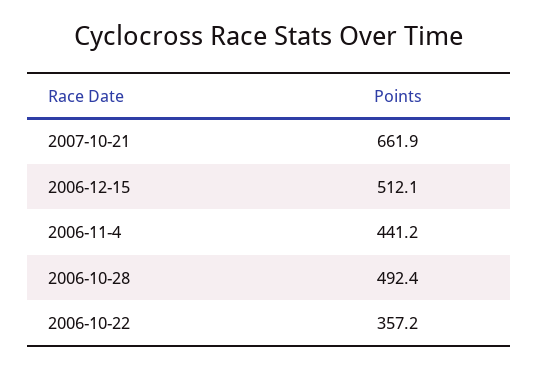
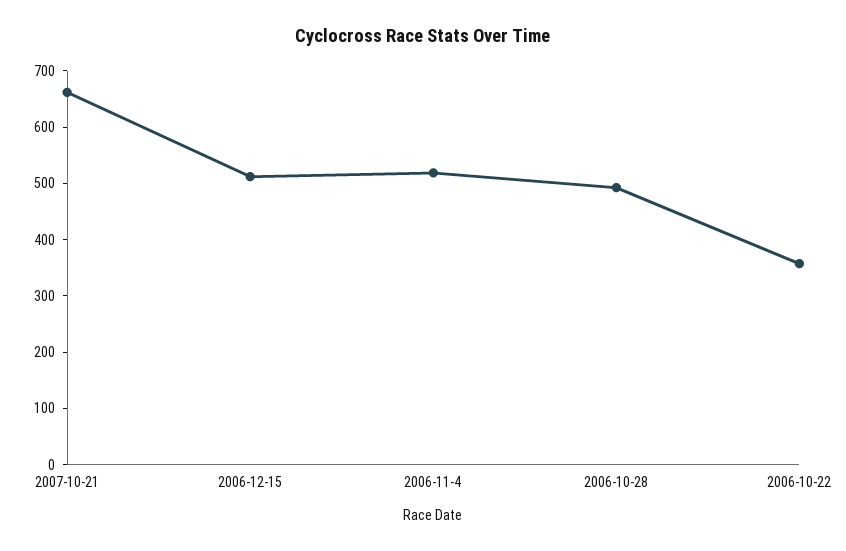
  {
    "2007-10-21": 661.9,
    "2006-12-15": 512.1,
-   "2006-11-4": 441.2,
+   "2006-11-4": 520,
    "2006-10-28": 492.4,
    "2006-10-22": 357.2
  }

